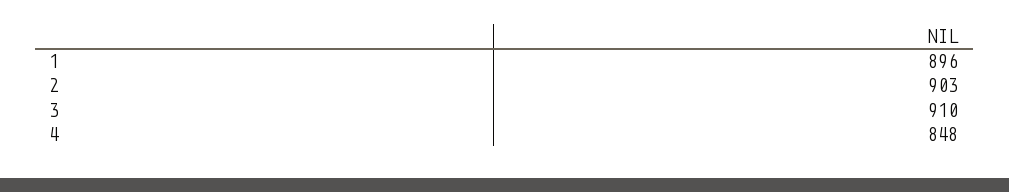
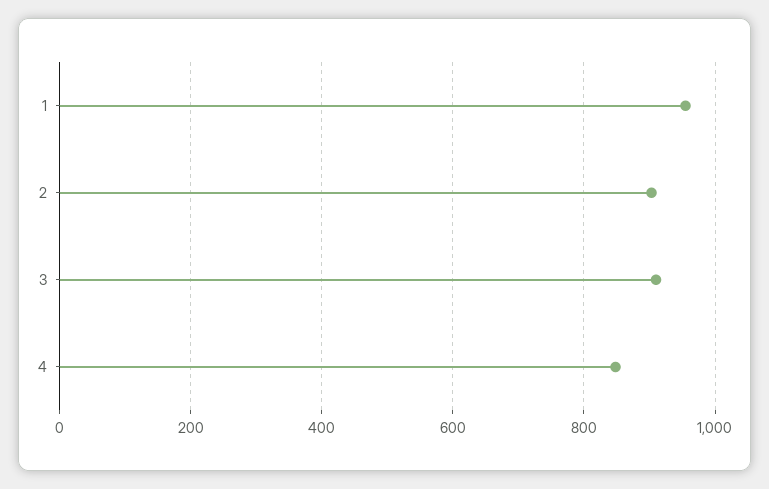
  {
-   "1": 896,
+   "1": 960,
    "2": 903,
    "3": 910,
    "4": 848
  }

